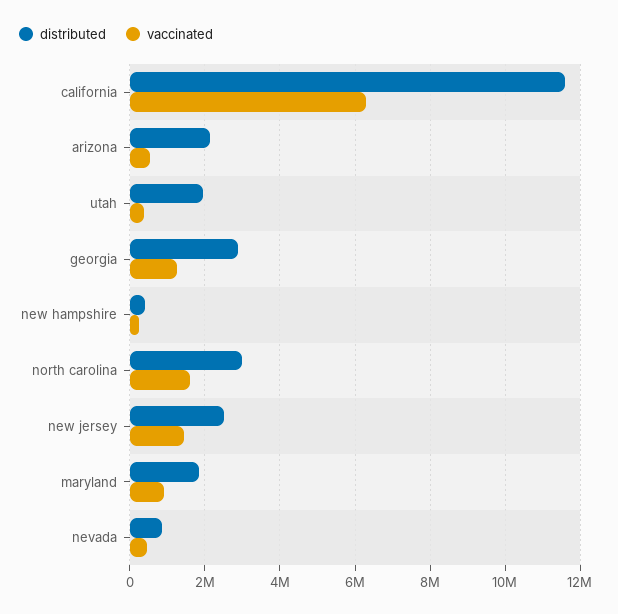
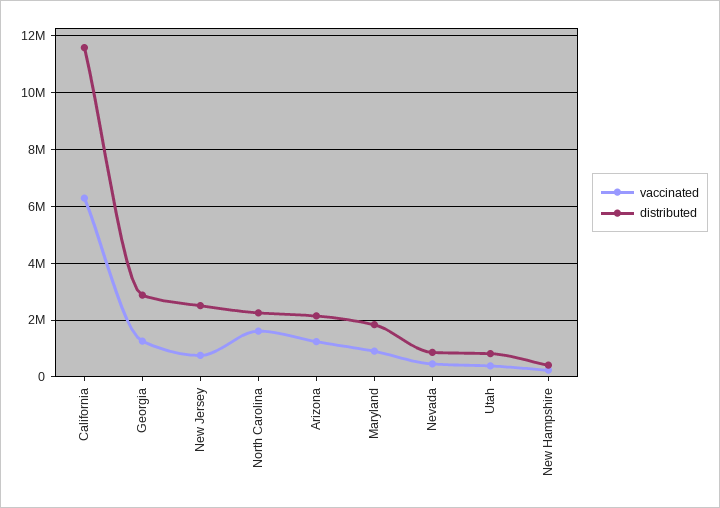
  {
    "distributed": {
      "california": 11600000,
      "arizona": 2200000,
-     "utah": 2000000,
+     "utah": 750000,
      "georgia": 2800000,
      "new hampshire": 400000,
-     "north carolina": 3000000,
+     "north carolina": 2250000,
      "new jersey": 2600000,
      "maryland": 1800000,
      "nevada": 800000
    },
    "vaccinated": {
      "california": 6200000,
-     "arizona": 600000,
+     "arizona": 1250000,
      "utah": 400000,
      "georgia": 1200000,
      "new hampshire": 200000,
      "north carolina": 1600000,
-     "new jersey": 1400000,
+     "new jersey": 750000,
      "maryland": 1000000,
      "nevada": 400000
    }
  }

